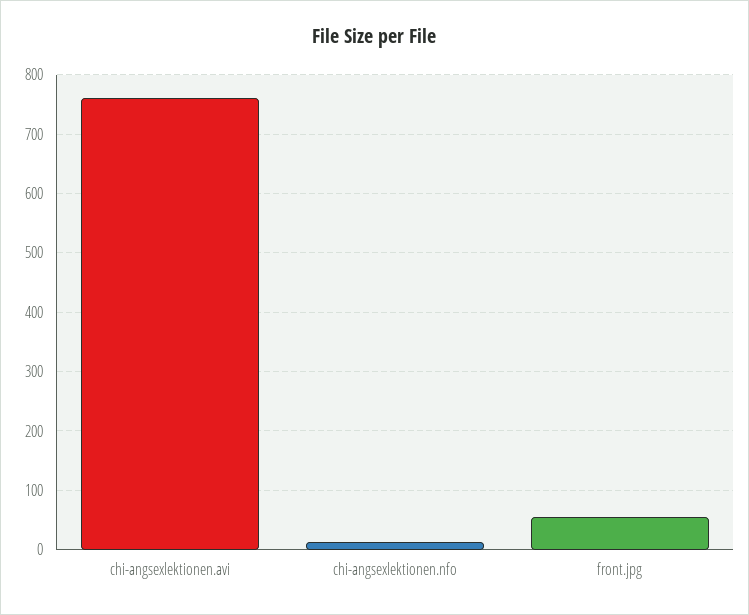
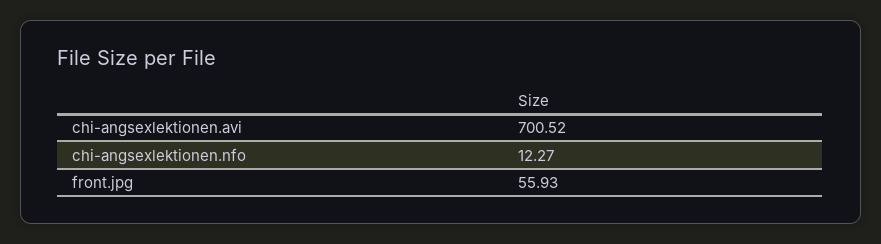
  {
-   "chi-angsexlektionen.avi": 760,
+   "chi-angsexlektionen.avi": 700.52,
    "chi-angsexlektionen.nfo": 12.27,
    "front.jpg": 55.93
  }

